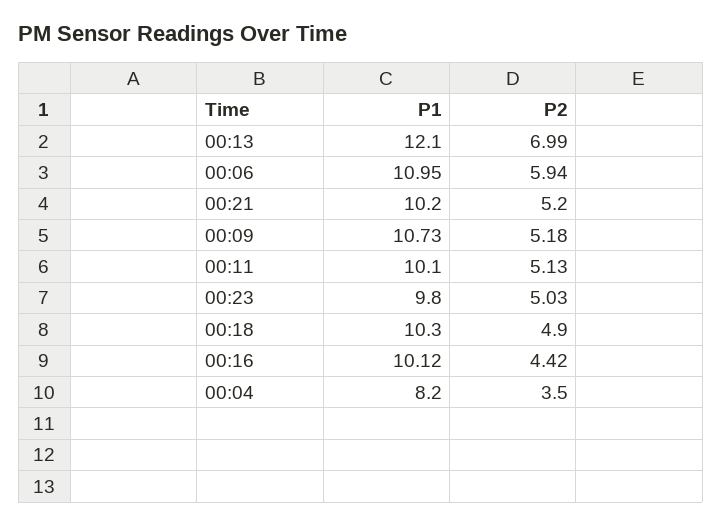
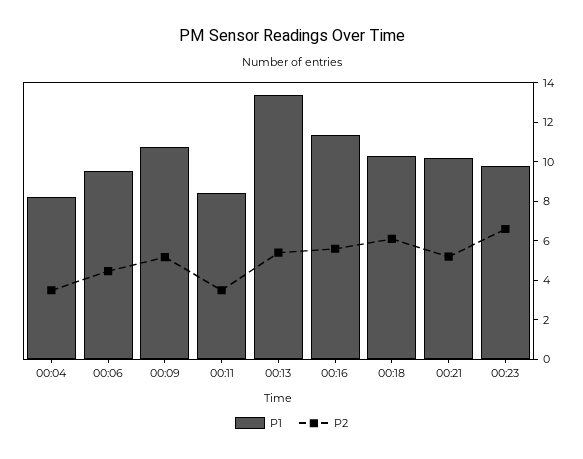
  {
    "P1": {
-     "00:13": 12.1,
+     "00:13": 13.5,
-     "00:06": 10.95,
+     "00:06": 9.5,
      "00:21": 10.2,
      "00:09": 10.73,
-     "00:11": 10.1,
+     "00:11": 8.5,
      "00:23": 9.8,
      "00:18": 10.3,
-     "00:16": 10.12,
+     "00:16": 11.5,
      "00:04": 8.2
    },
    "P2": {
-     "00:13": 6.99,
+     "00:13": 5.5,
-     "00:06": 5.94,
+     "00:06": 4.5,
      "00:21": 5.2,
      "00:09": 5.18,
-     "00:11": 5.13,
+     "00:11": 3.5,
-     "00:23": 5.03,
+     "00:23": 6.5,
-     "00:18": 4.9,
+     "00:18": 6,
-     "00:16": 4.42,
+     "00:16": 5.5,
      "00:04": 3.5
    }
  }

